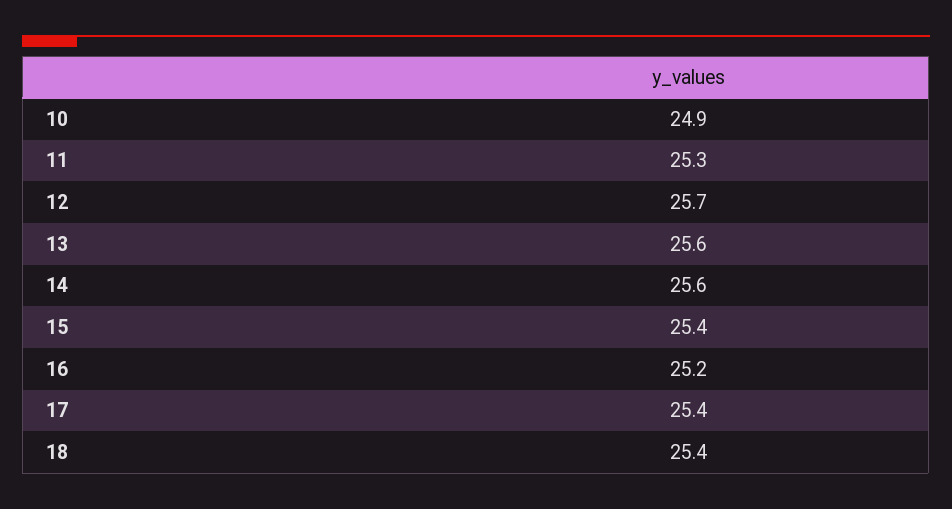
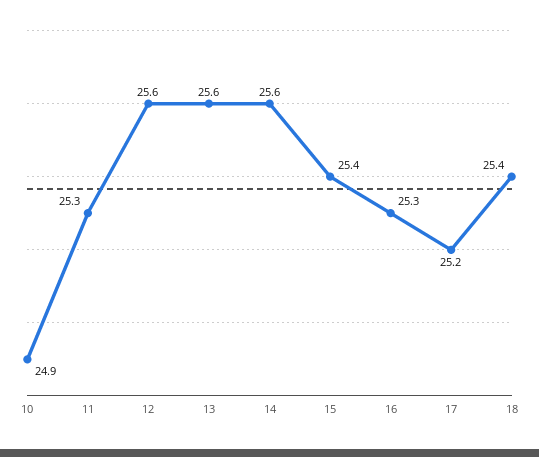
  {
    "10": 24.9,
    "11": 25.3,
-   "12": 25.7,
+   "12": 25.6,
    "13": 25.6,
    "14": 25.6,
    "15": 25.4,
-   "16": 25.2,
+   "16": 25.3,
-   "17": 25.4,
+   "17": 25.2,
    "18": 25.4
  }

